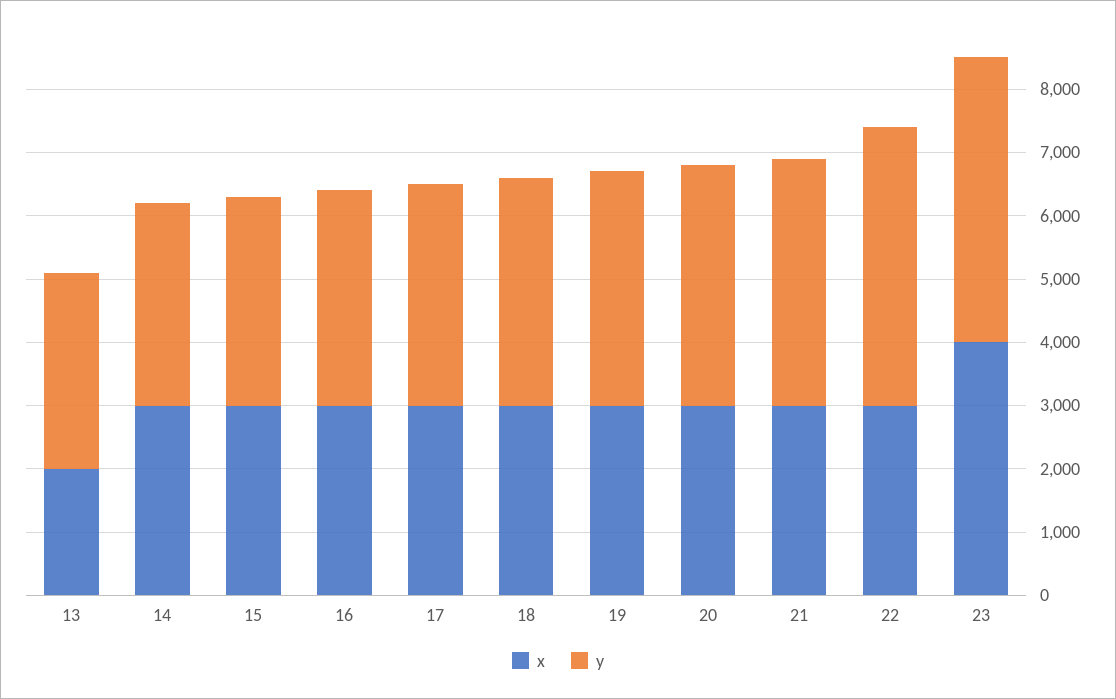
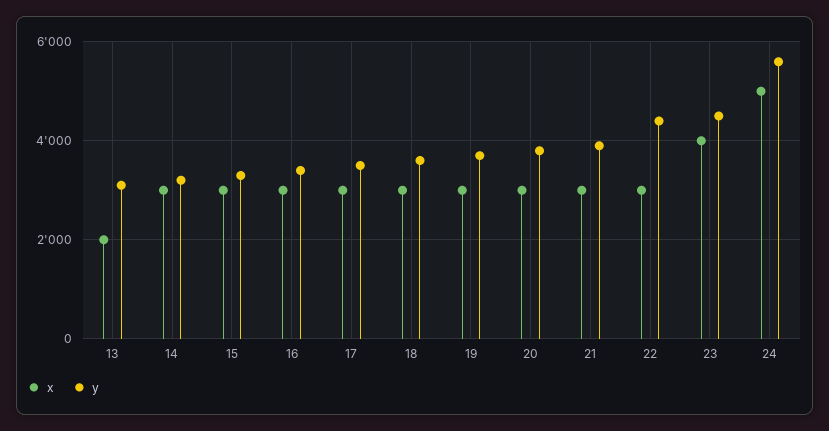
  {
    "x": {
      "13": 2000,
      "14": 3000,
      "15": 3000,
      "16": 3000,
      "17": 3000,
      "18": 3000,
      "19": 3000,
      "20": 3000,
      "21": 3000,
      "22": 3000,
-     "23": 4000
+     "23": 4000,
+     "24": 5000
    },
    "y": {
      "13": 3200,
      "14": 3200,
      "15": 3400,
      "16": 3400,
      "17": 3600,
      "18": 3600,
      "19": 3800,
      "20": 3800,
      "21": 4000,
      "22": 4400,
-     "23": 4600
+     "23": 4600,
+     "24": 5600
    }
  }

